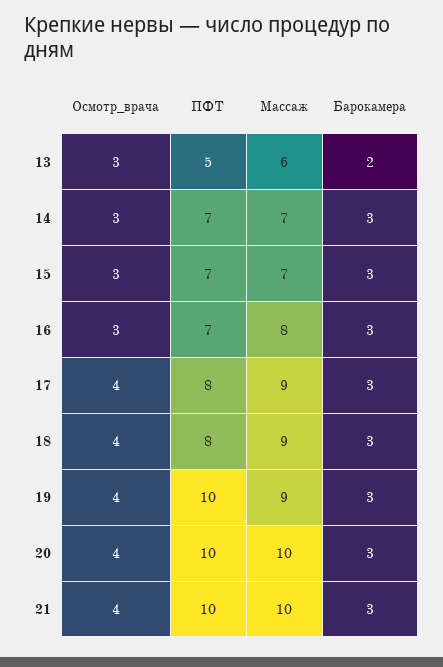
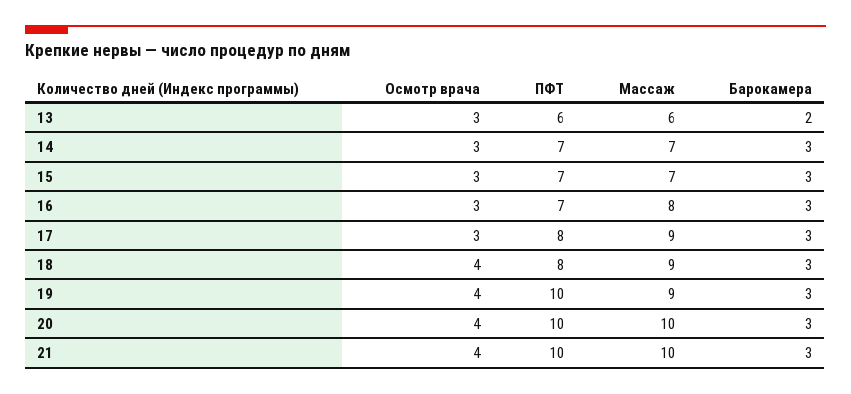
  {
    "Осмотр_врача": {
      "13": 3,
      "14": 3,
      "15": 3,
      "16": 3,
-     "17": 4,
+     "17": 3,
      "18": 4,
      "19": 4,
      "20": 4,
      "21": 4
    },
    "ПФТ": {
-     "13": 5,
+     "13": 6,
      "14": 7,
      "15": 7,
      "16": 7,
      "17": 8,
      "18": 8,
      "19": 10,
      "20": 10,
      "21": 10
    },
    "Массаж": {
      "13": 6,
      "14": 7,
      "15": 7,
      "16": 8,
      "17": 9,
      "18": 9,
      "19": 9,
      "20": 10,
      "21": 10
    },
    "Барокамера": {
      "13": 2,
      "14": 3,
      "15": 3,
      "16": 3,
      "17": 3,
      "18": 3,
      "19": 3,
      "20": 3,
      "21": 3
    }
  }

